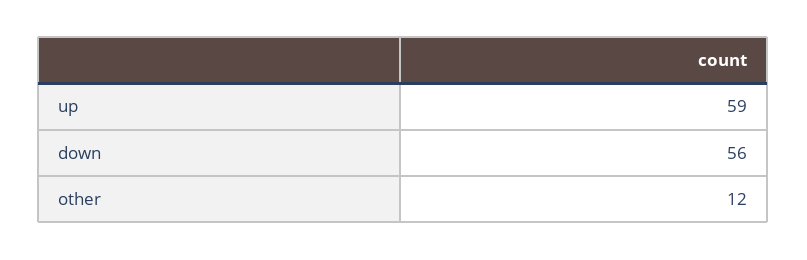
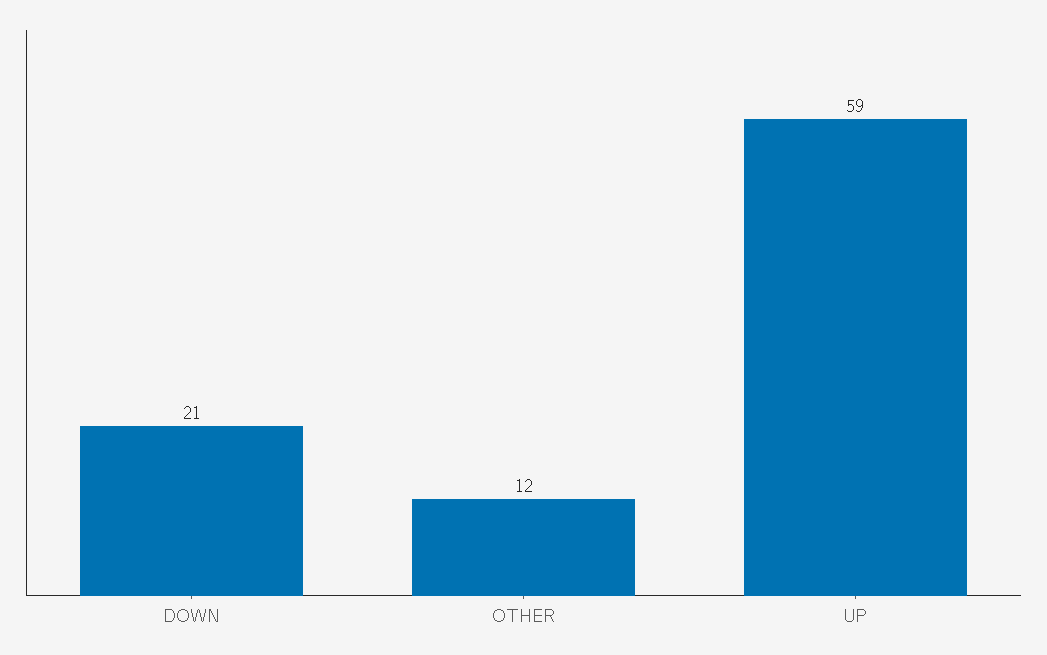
  {
    "up": 59,
-   "down": 56,
+   "down": 21,
    "other": 12
  }

